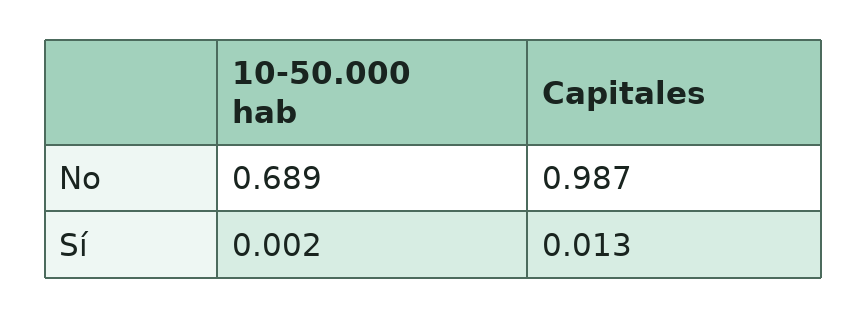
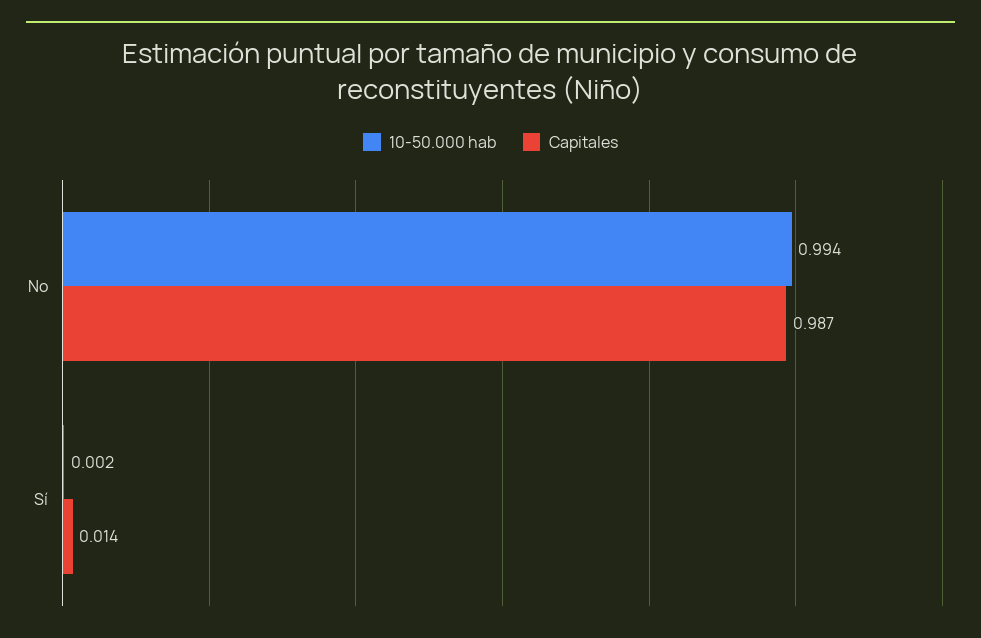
  {
    "10-50.000 hab": {
-     "No": 0.689,
+     "No": 0.994,
      "Sí": 0.002
    },
    "Capitales": {
      "No": 0.987,
-     "Sí": 0.013
+     "Sí": 0.014
    }
  }

